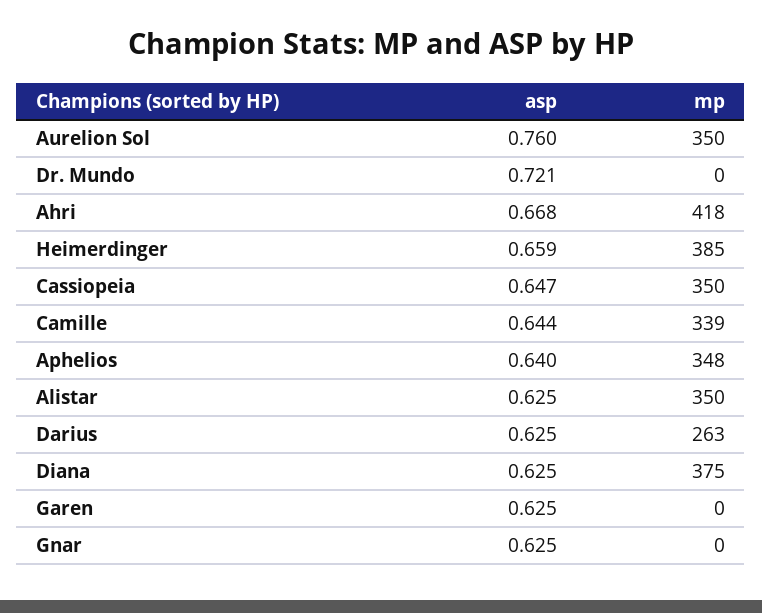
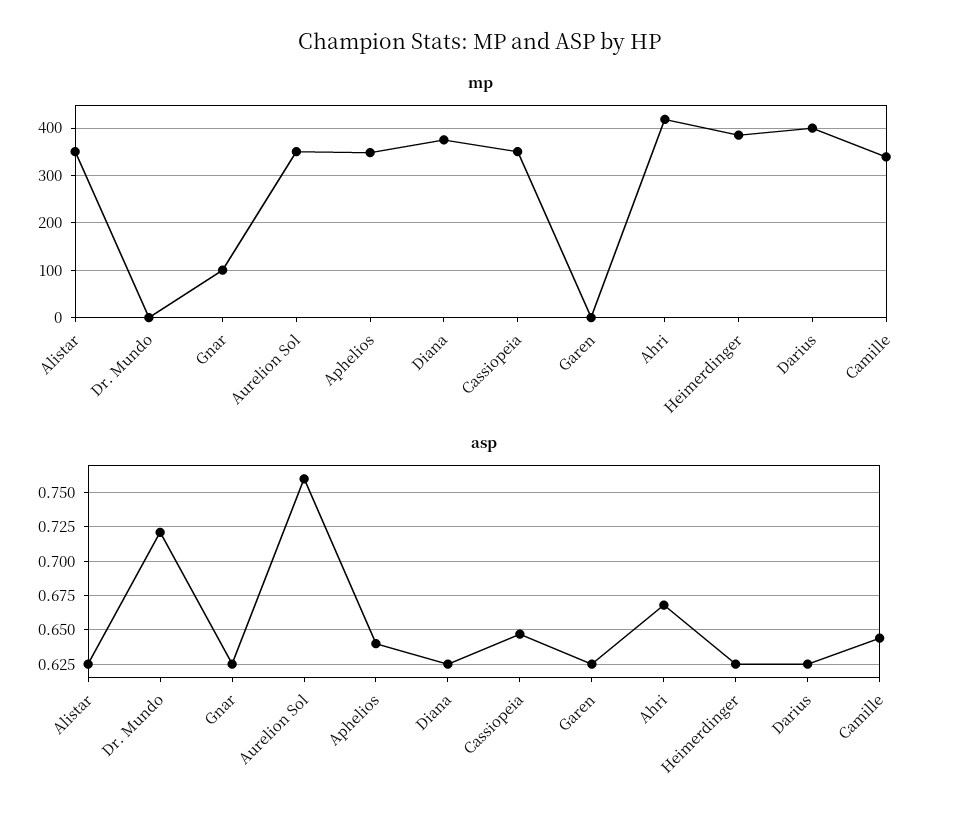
  {
    "asp": {
      "Aurelion Sol": 0.76,
      "Dr. Mundo": 0.721,
      "Ahri": 0.668,
-     "Heimerdinger": 0.659,
+     "Heimerdinger": 0.625,
      "Cassiopeia": 0.647,
      "Camille": 0.644,
      "Aphelios": 0.64,
      "Alistar": 0.625,
      "Darius": 0.625,
      "Diana": 0.625,
      "Garen": 0.625,
      "Gnar": 0.625
    },
    "mp": {
      "Aurelion Sol": 350,
      "Dr. Mundo": 0,
      "Ahri": 418,
      "Heimerdinger": 385,
      "Cassiopeia": 350,
      "Camille": 339,
      "Aphelios": 348,
      "Alistar": 350,
-     "Darius": 263,
+     "Darius": 400,
      "Diana": 375,
      "Garen": 0,
-     "Gnar": 0
+     "Gnar": 100
    }
  }

